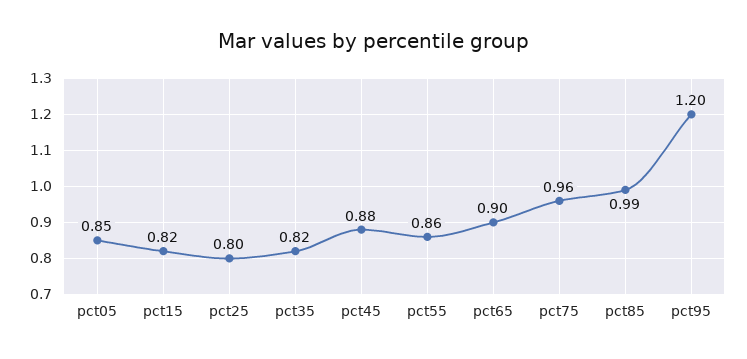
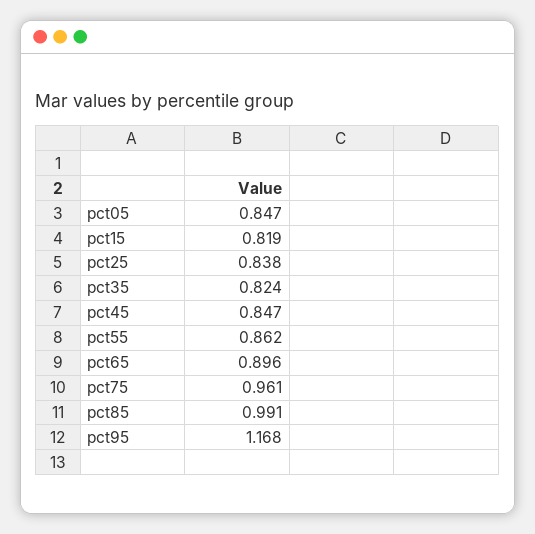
  {
    "pct05": 0.847,
    "pct15": 0.819,
-   "pct25": 0.8,
+   "pct25": 0.838,
    "pct35": 0.824,
-   "pct45": 0.88,
+   "pct45": 0.847,
    "pct55": 0.862,
    "pct65": 0.896,
    "pct75": 0.961,
    "pct85": 0.991,
-   "pct95": 1.2
+   "pct95": 1.168
  }

